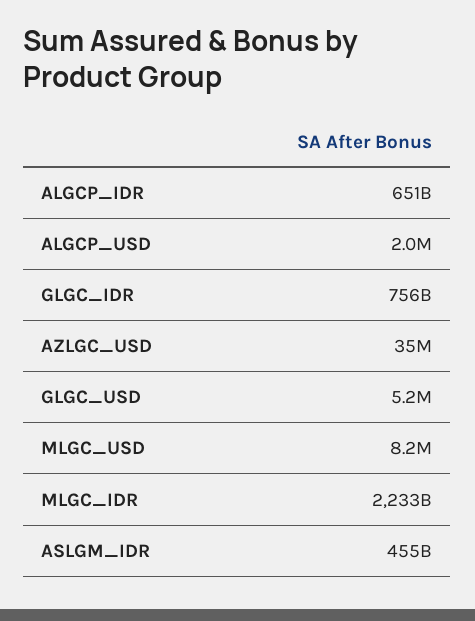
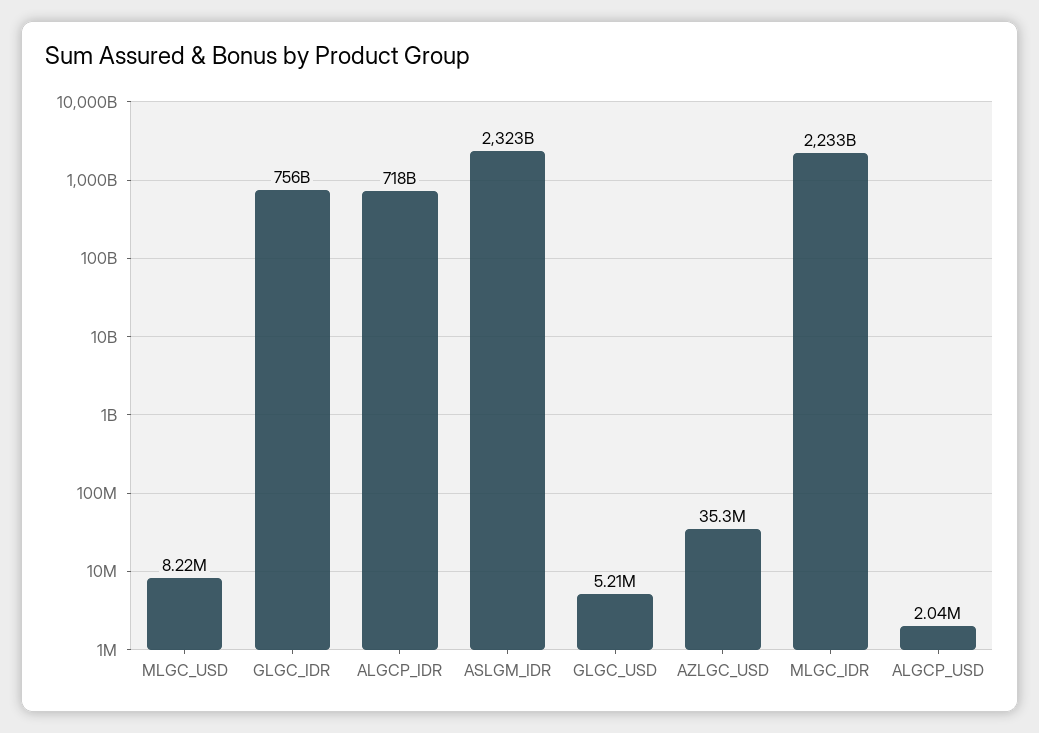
  {
-   "ALGCP_IDR": 651000000000,
+   "ALGCP_IDR": 718000000000,
    "ALGCP_USD": 2040000,
    "GLGC_IDR": 756000000000,
    "AZLGC_USD": 35300000,
    "GLGC_USD": 5210000,
    "MLGC_USD": 8220000,
    "MLGC_IDR": 2233000000000,
-   "ASLGM_IDR": 455000000000
+   "ASLGM_IDR": 2323000000000
  }

